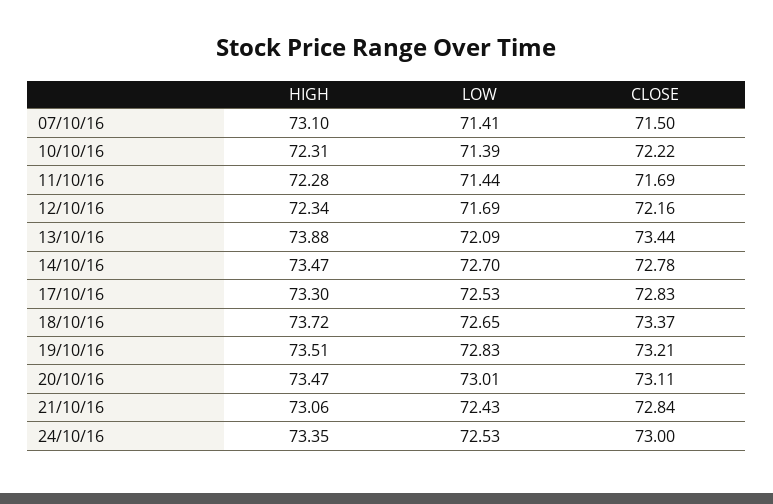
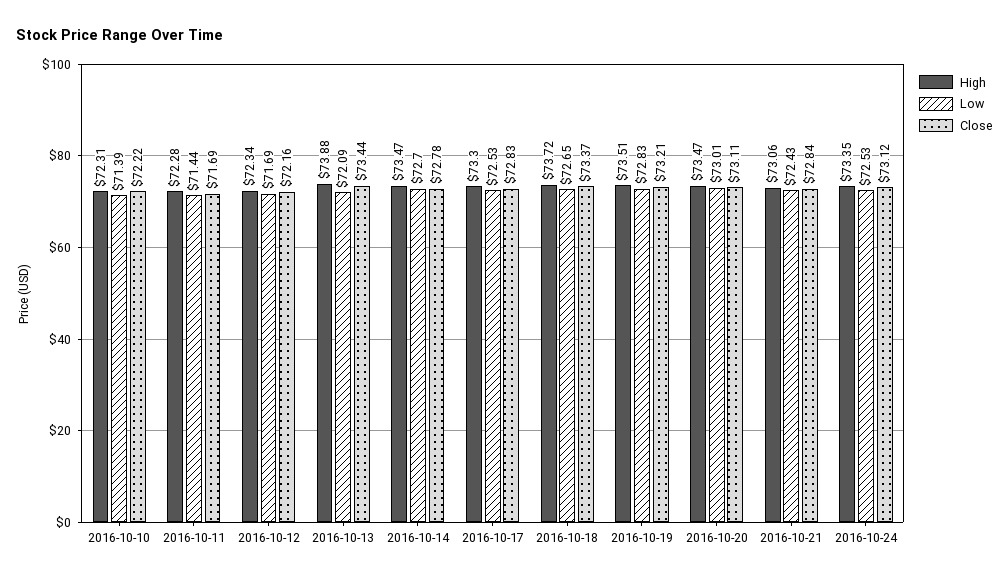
  {
    "HIGH": {
-     "07/10/16": 73.1,
      "10/10/16": 72.31,
      "11/10/16": 72.28,
      "12/10/16": 72.34,
      "13/10/16": 73.88,
      "14/10/16": 73.47,
      "17/10/16": 73.3,
      "18/10/16": 73.72,
      "19/10/16": 73.51,
      "20/10/16": 73.47,
      "21/10/16": 73.06,
      "24/10/16": 73.35
    },
    "LOW": {
-     "07/10/16": 71.41,
      "10/10/16": 71.39,
      "11/10/16": 71.44,
      "12/10/16": 71.69,
      "13/10/16": 72.09,
      "14/10/16": 72.7,
      "17/10/16": 72.53,
      "18/10/16": 72.65,
      "19/10/16": 72.83,
      "20/10/16": 73.01,
      "21/10/16": 72.43,
      "24/10/16": 72.53
    },
    "CLOSE": {
-     "07/10/16": 71.5,
      "10/10/16": 72.22,
      "11/10/16": 71.69,
      "12/10/16": 72.16,
      "13/10/16": 73.44,
      "14/10/16": 72.78,
      "17/10/16": 72.83,
      "18/10/16": 73.37,
      "19/10/16": 73.21,
      "20/10/16": 73.11,
      "21/10/16": 72.84,
-     "24/10/16": 73
+     "24/10/16": 73.12
    }
  }

